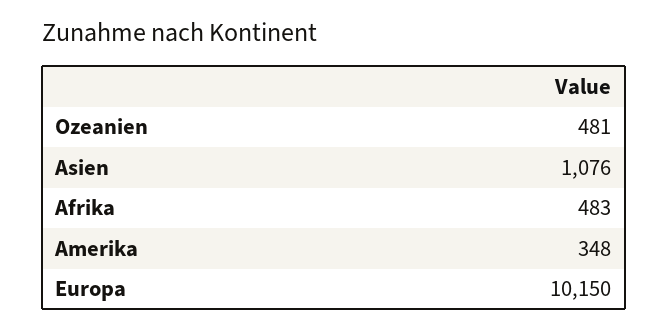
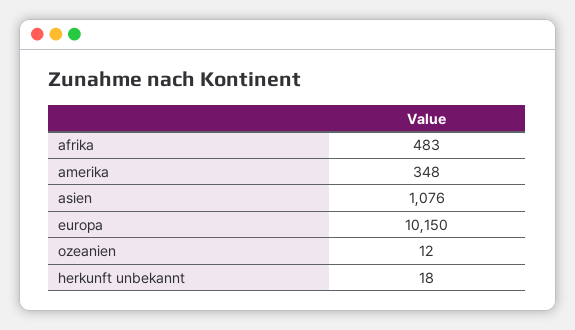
  {
-   "Ozeanien": 481,
+   "Ozeanien": 12,
    "Asien": 1076,
    "Afrika": 483,
    "Amerika": 348,
-   "Europa": 10150
+   "Europa": 10150,
+   "herkunft unbekannt": 18
  }

